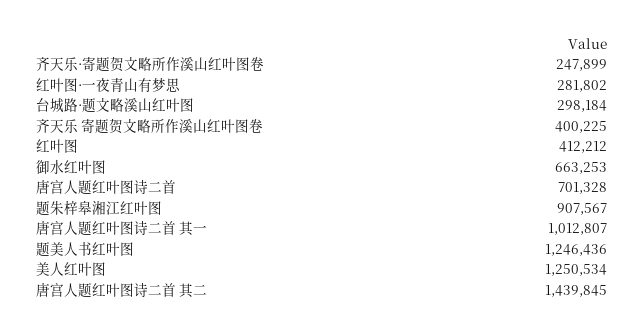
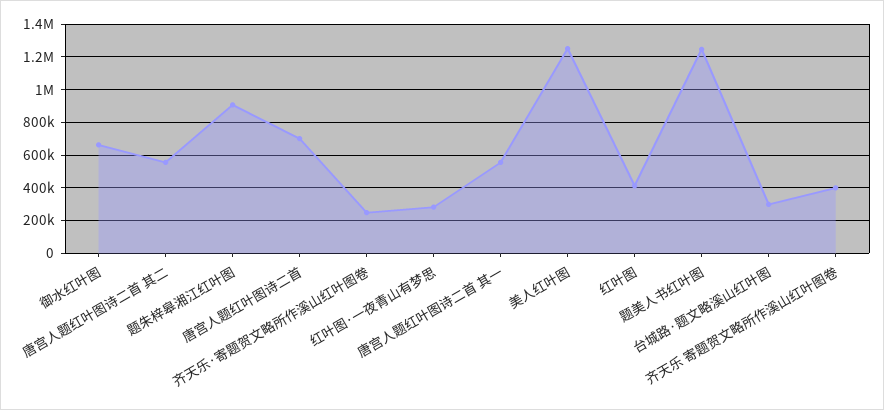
  {
    "齐天乐·寄题贺文略所作溪山红叶图卷": 247899,
    "红叶图·一夜青山有梦思": 281802,
    "台城路·题文略溪山红叶图": 298184,
    "齐天乐 寄题贺文略所作溪山红叶图卷": 400225,
    "红叶图": 412212,
    "御水红叶图": 663253,
    "唐宫人题红叶图诗二首": 701328,
    "题朱梓皋湘江红叶图": 907567,
-   "唐宫人题红叶图诗二首 其一": 1012807,
+   "唐宫人题红叶图诗二首 其一": 550000,
    "题美人书红叶图": 1246436,
    "美人红叶图": 1250534,
-   "唐宫人题红叶图诗二首 其二": 1439845
+   "唐宫人题红叶图诗二首 其二": 550000
  }

